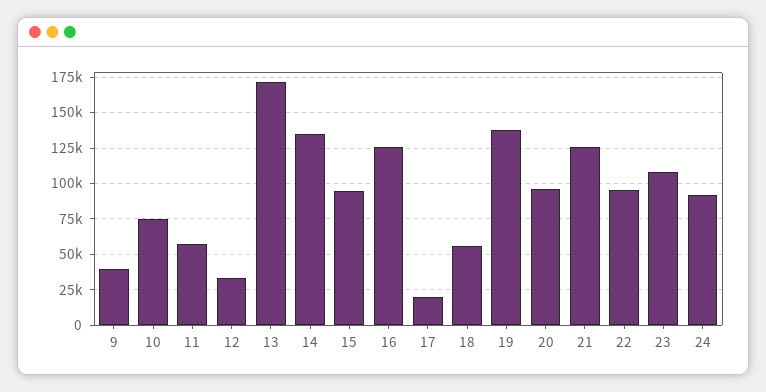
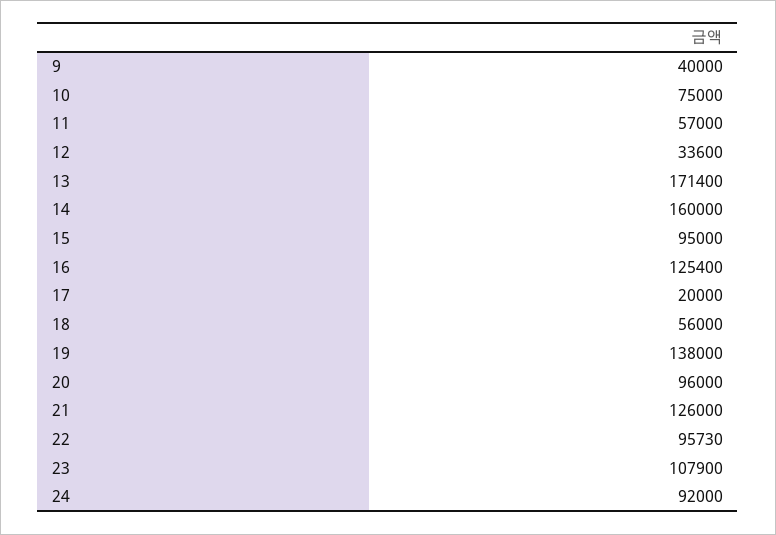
  {
    "9": 40000,
    "10": 75000,
    "11": 57000,
    "12": 33600,
    "13": 171400,
-   "14": 135000,
+   "14": 160000,
    "15": 95000,
    "16": 125400,
    "17": 20000,
    "18": 56000,
    "19": 138000,
    "20": 96000,
    "21": 126000,
    "22": 95730,
    "23": 107900,
    "24": 92000
  }

